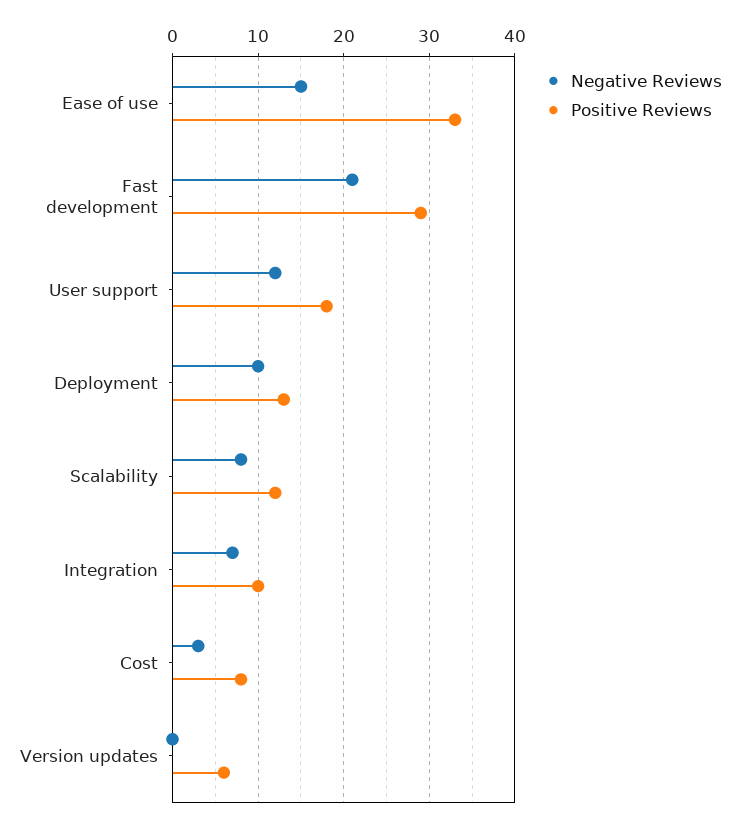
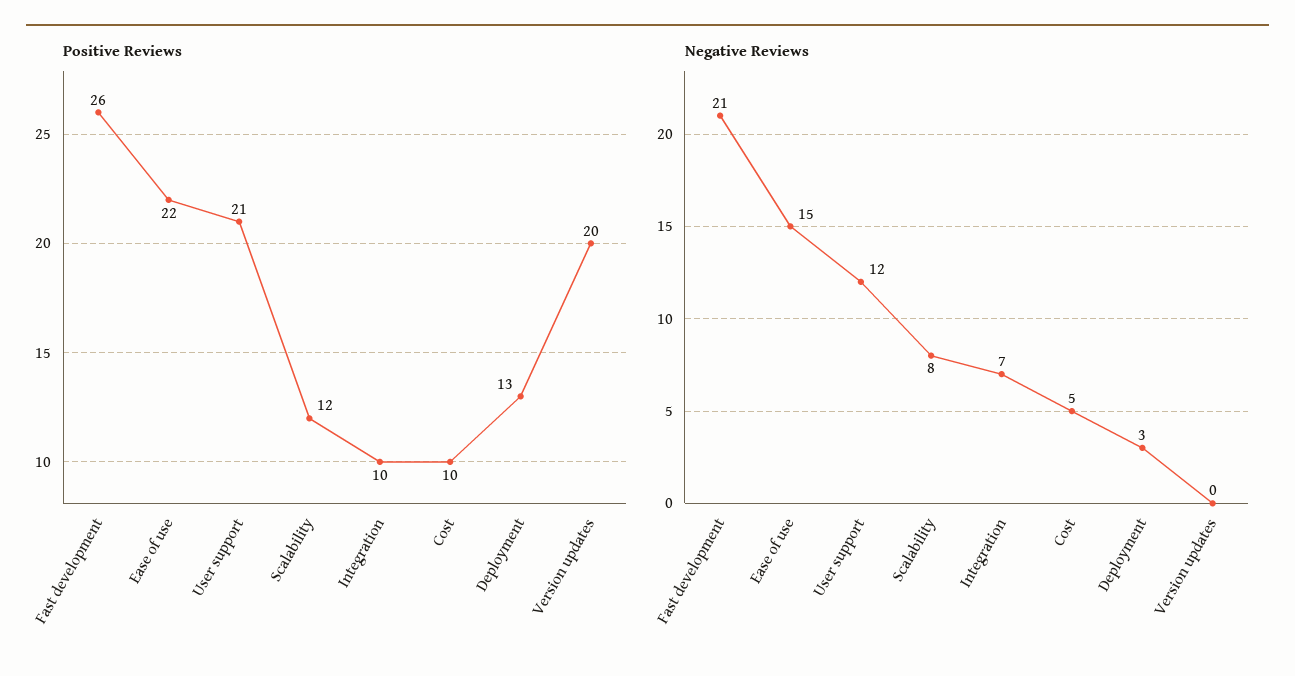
  {
    "Negative Reviews": {
      "Ease of use": 15,
      "Fast development": 21,
      "User support": 12,
-     "Deployment": 10,
+     "Deployment": 3,
      "Scalability": 8,
      "Integration": 7,
-     "Cost": 3,
+     "Cost": 5,
      "Version updates": 0
    },
    "Positive Reviews": {
-     "Ease of use": 33,
+     "Ease of use": 22,
-     "Fast development": 29,
+     "Fast development": 26,
-     "User support": 18,
+     "User support": 21,
      "Deployment": 13,
      "Scalability": 12,
      "Integration": 10,
-     "Cost": 8,
+     "Cost": 10,
-     "Version updates": 6
+     "Version updates": 20
    }
  }

